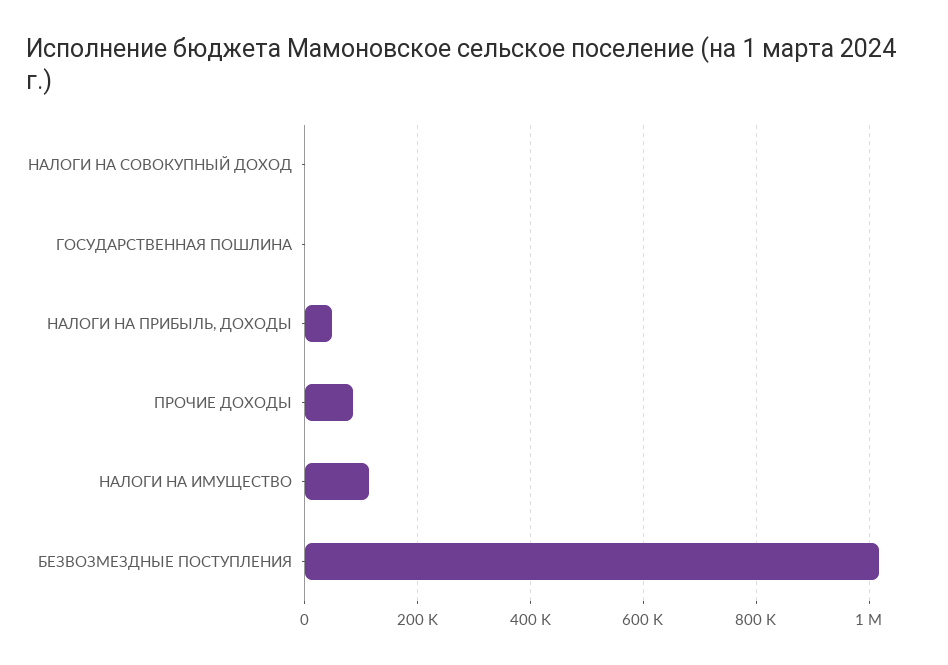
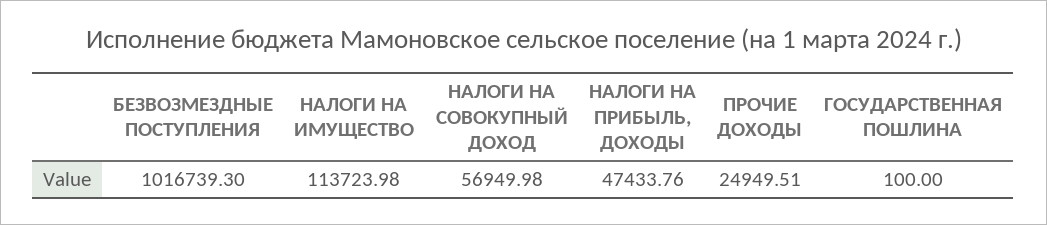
  {
-   "НАЛОГИ НА СОВОКУПНЫЙ ДОХОД": 0,
+   "НАЛОГИ НА СОВОКУПНЫЙ ДОХОД": 56949.98,
    "ГОСУДАРСТВЕННАЯ ПОШЛИНА": 100,
    "НАЛОГИ НА ПРИБЫЛЬ, ДОХОДЫ": 47433.76,
-   "ПРОЧИЕ ДОХОДЫ": 80000,
+   "ПРОЧИЕ ДОХОДЫ": 24949.51,
    "НАЛОГИ НА ИМУЩЕСТВО": 113723.98,
    "БЕЗВОЗМЕЗДНЫЕ ПОСТУПЛЕНИЯ": 1016739.3
  }

